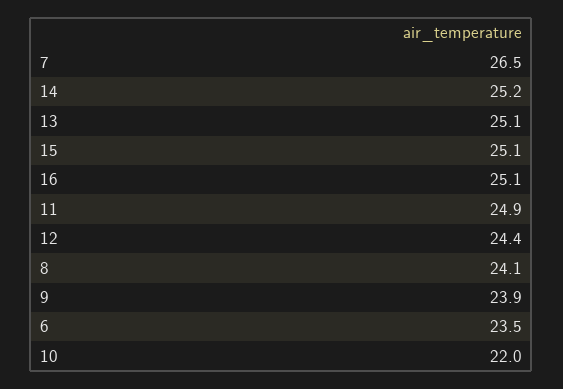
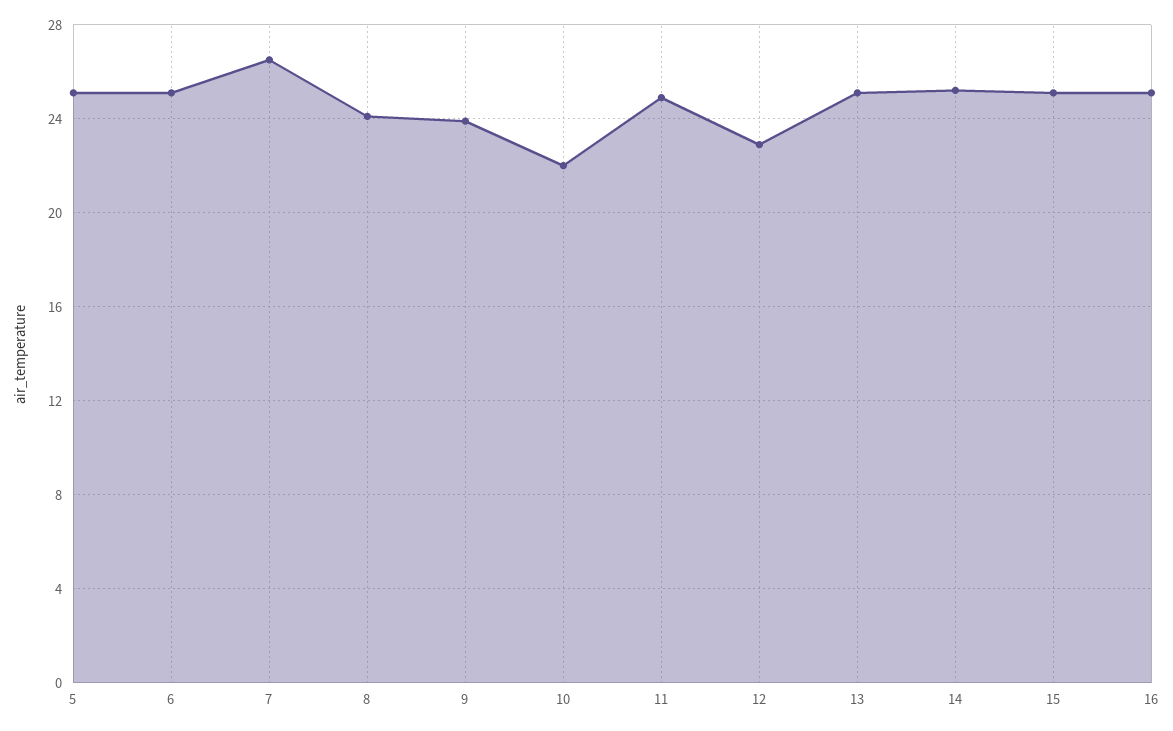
  {
    "7": 26.5,
    "14": 25.2,
    "13": 25.1,
    "15": 25.1,
    "16": 25.1,
    "11": 24.9,
-   "12": 24.4,
+   "12": 23,
    "8": 24.1,
    "9": 23.9,
-   "6": 23.5,
+   "6": 25,
-   "10": 22
+   "10": 22,
+   "5": 25
  }

